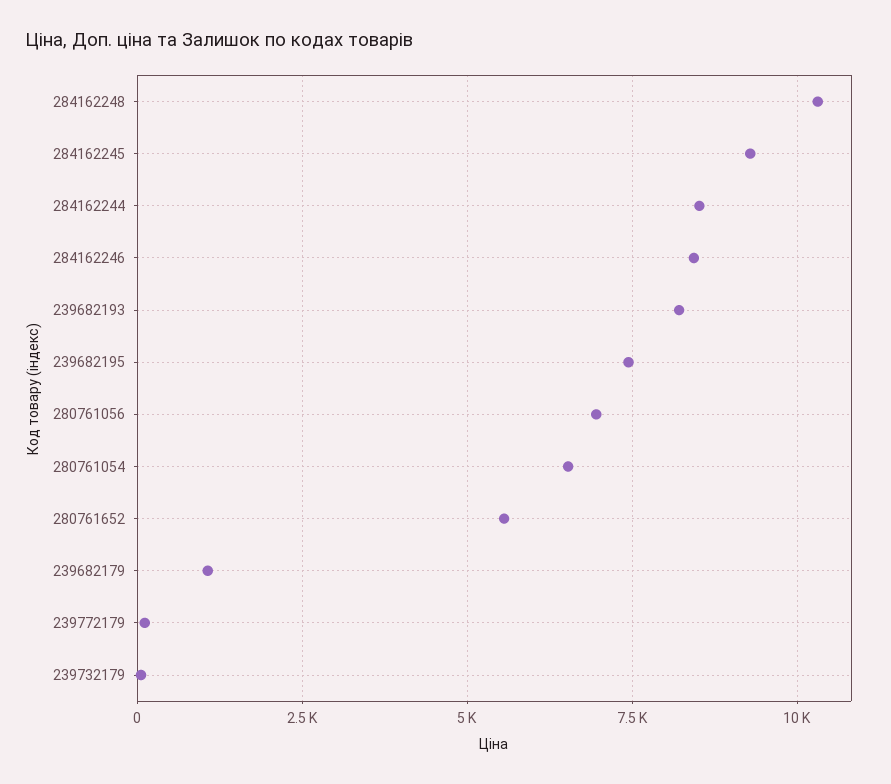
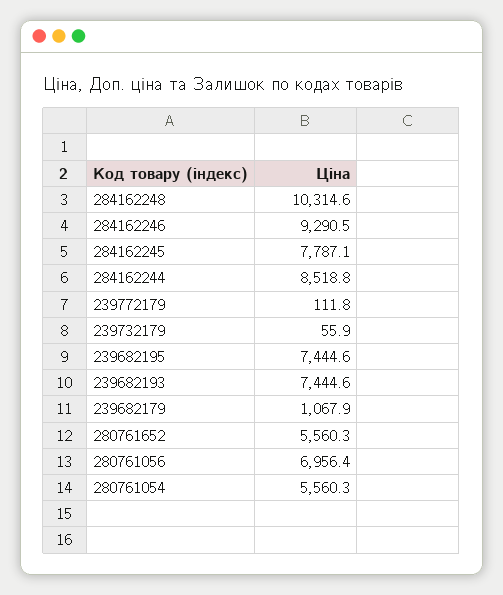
  {
    "284162248": 10314.6,
-   "284162245": 9250,
+   "284162245": 7787.1,
    "284162244": 8518.8,
-   "284162246": 8500,
+   "284162246": 9290.5,
-   "239682193": 8250,
+   "239682193": 7444.6,
    "239682195": 7444.6,
    "280761056": 6956.4,
-   "280761054": 6500,
+   "280761054": 5560.3,
    "280761652": 5560.3,
    "239682179": 1067.9,
    "239772179": 111.8,
    "239732179": 55.9
  }

